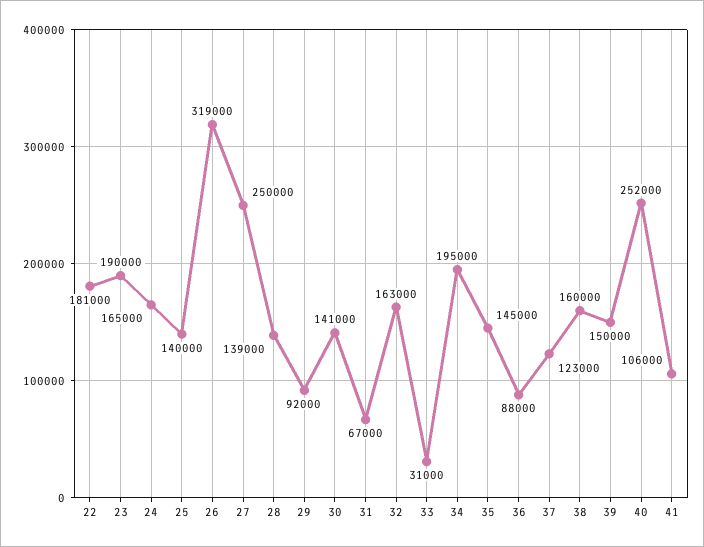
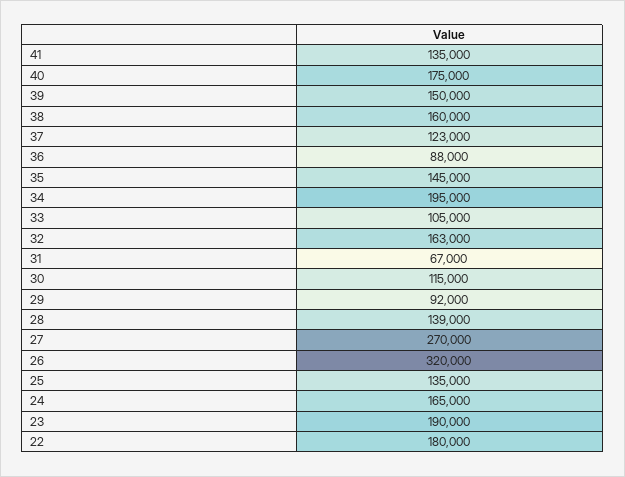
  {
-   "22": 181000,
+   "22": 180000,
    "23": 190000,
    "24": 165000,
-   "25": 140000,
+   "25": 135000,
-   "26": 319000,
+   "26": 320000,
-   "27": 250000,
+   "27": 270000,
    "28": 139000,
    "29": 92000,
-   "30": 141000,
+   "30": 115000,
    "31": 67000,
    "32": 163000,
-   "33": 31000,
+   "33": 105000,
    "34": 195000,
    "35": 145000,
    "36": 88000,
    "37": 123000,
    "38": 160000,
    "39": 150000,
-   "40": 252000,
+   "40": 175000,
-   "41": 106000
+   "41": 135000
  }

